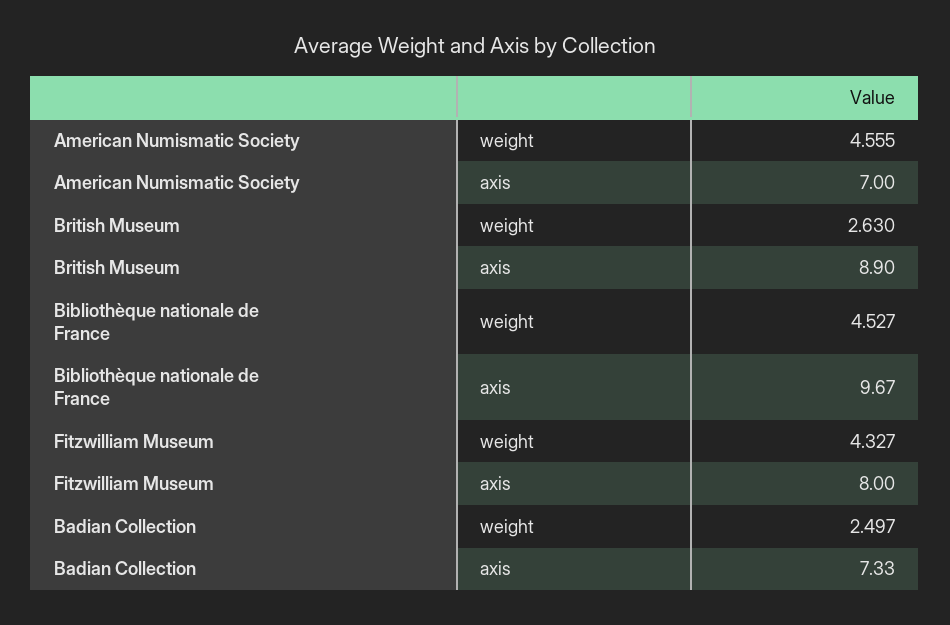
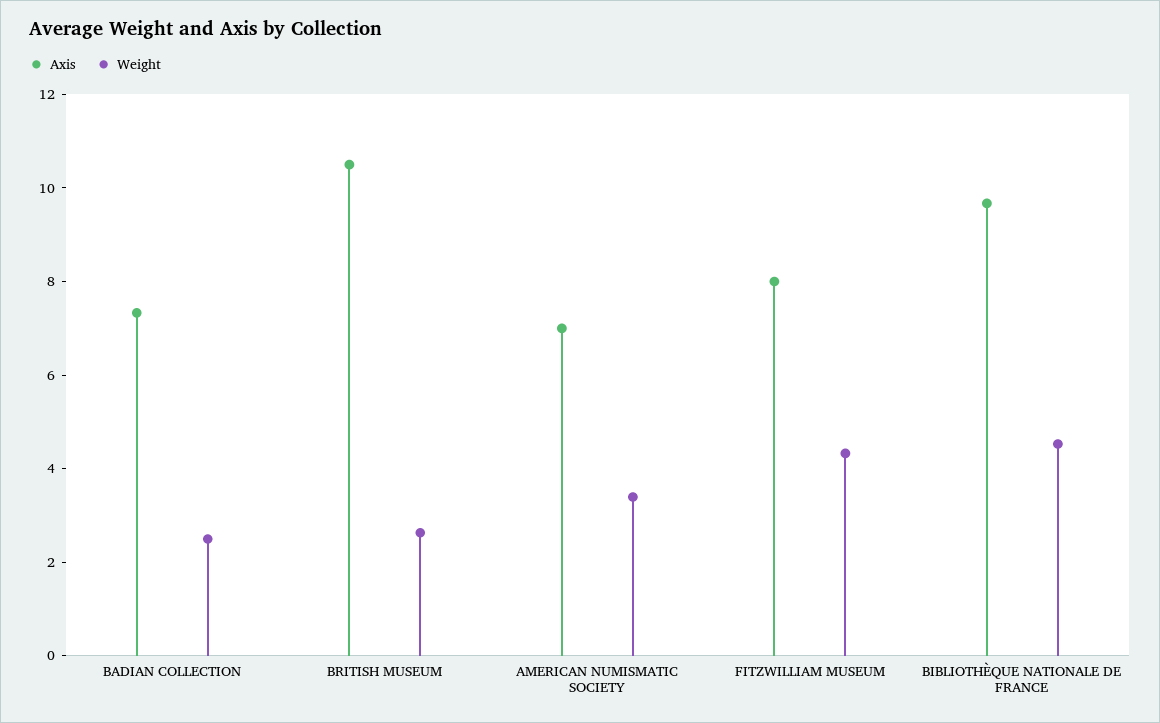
  {
    "weight": {
-     "American Numismatic Society": 4.555,
+     "American Numismatic Society": 3.5,
      "British Museum": 2.63,
      "Bibliothèque nationale de France": 4.527,
      "Fitzwilliam Museum": 4.327,
      "Badian Collection": 2.497
    },
    "axis": {
      "American Numismatic Society": 7,
-     "British Museum": 8.9,
+     "British Museum": 10.5,
      "Bibliothèque nationale de France": 9.67,
      "Fitzwilliam Museum": 8,
      "Badian Collection": 7.33
    }
  }

